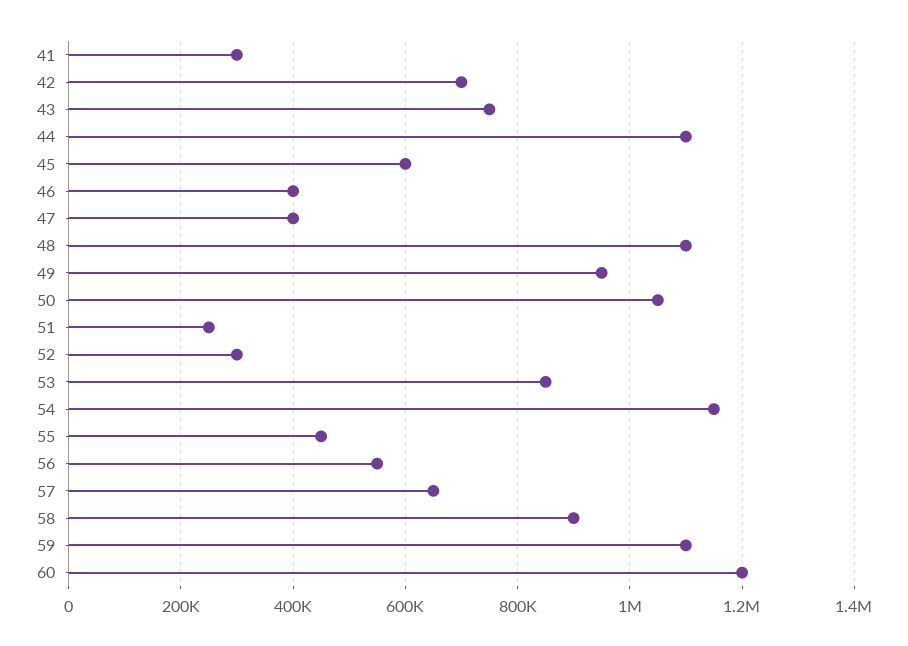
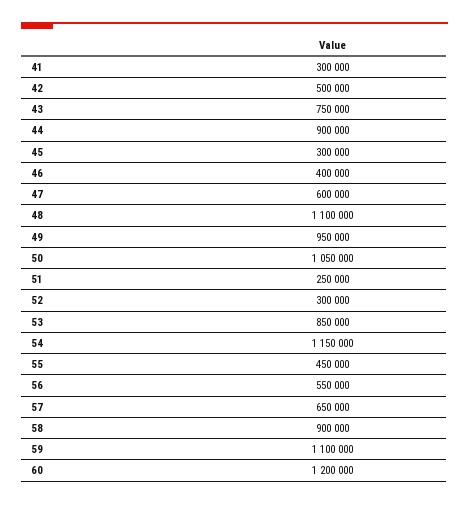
  {
    "41": 300000,
-   "42": 700000,
+   "42": 500000,
    "43": 750000,
-   "44": 1100000,
+   "44": 900000,
-   "45": 600000,
+   "45": 300000,
    "46": 400000,
-   "47": 400000,
+   "47": 600000,
    "48": 1100000,
    "49": 950000,
    "50": 1050000,
    "51": 250000,
    "52": 300000,
    "53": 850000,
    "54": 1150000,
    "55": 450000,
    "56": 550000,
    "57": 650000,
    "58": 900000,
    "59": 1100000,
    "60": 1200000
  }

